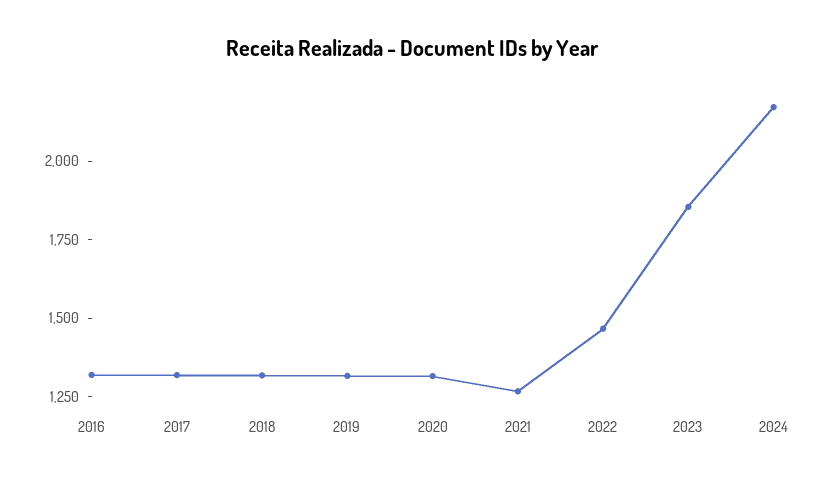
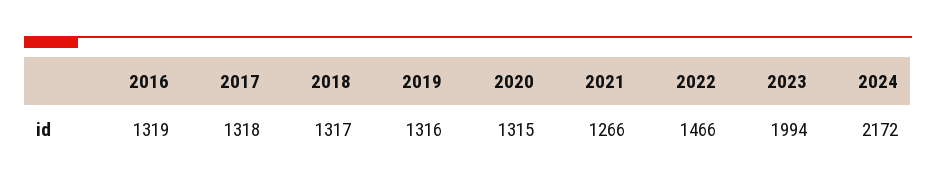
  {
    "2016": 1319,
    "2017": 1318,
    "2018": 1317,
    "2019": 1316,
    "2020": 1315,
    "2021": 1266,
    "2022": 1466,
-   "2023": 1850,
+   "2023": 1994,
    "2024": 2172
  }

